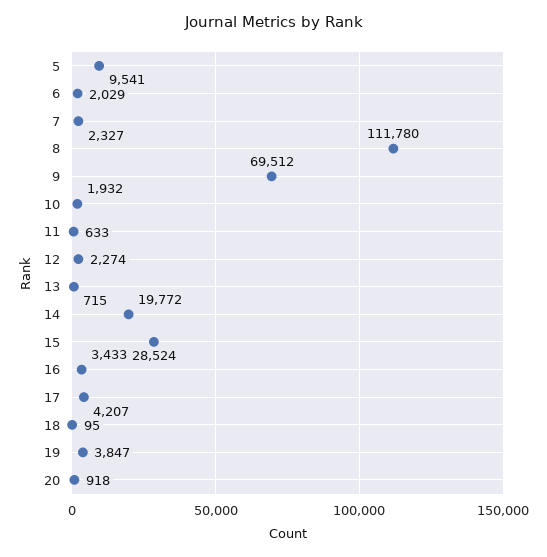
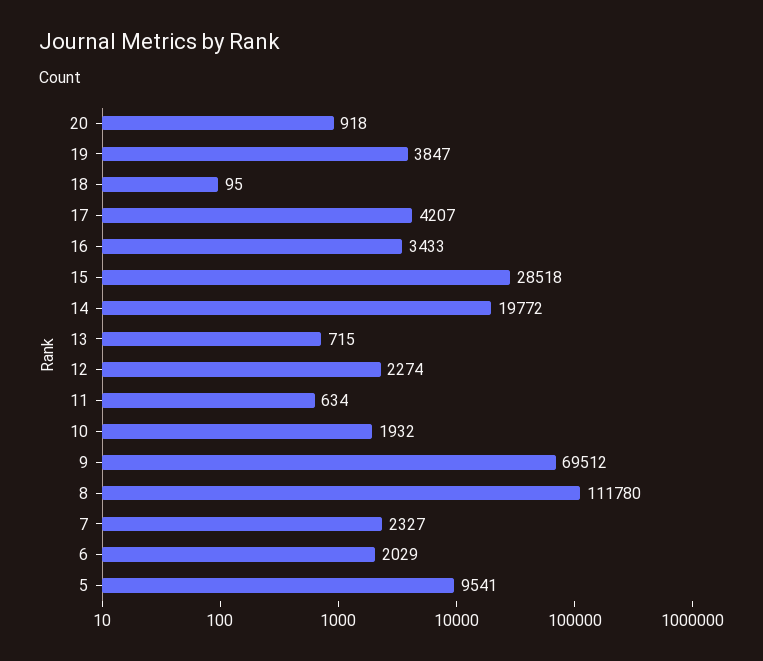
  {
    "5": 9541,
    "6": 2029,
    "7": 2327,
    "8": 111780,
    "9": 69512,
    "10": 1932,
-   "11": 633,
+   "11": 634,
    "12": 2274,
    "13": 715,
    "14": 19772,
-   "15": 28524,
+   "15": 28518,
    "16": 3433,
    "17": 4207,
    "18": 95,
    "19": 3847,
    "20": 918
  }

